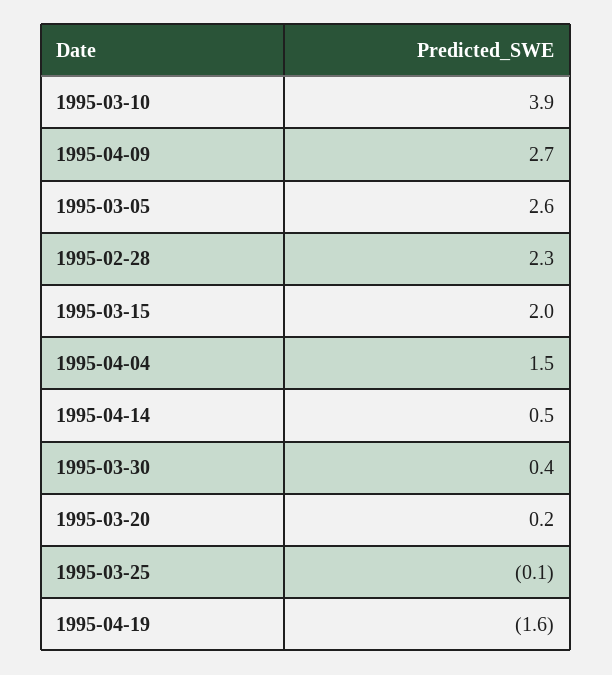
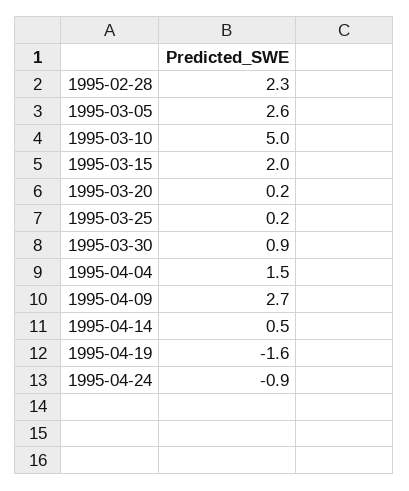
  {
-   "1995-03-10": 3.9,
+   "1995-03-10": 5,
    "1995-04-09": 2.7,
    "1995-03-05": 2.6,
    "1995-02-28": 2.3,
    "1995-03-15": 2,
    "1995-04-04": 1.5,
    "1995-04-14": 0.5,
-   "1995-03-30": 0.4,
+   "1995-03-30": 0.9,
    "1995-03-20": 0.2,
-   "1995-03-25": -0.1,
+   "1995-03-25": 0.2,
-   "1995-04-19": -1.6
+   "1995-04-19": -1.6,
+   "1995-04-24": -0.9
  }

